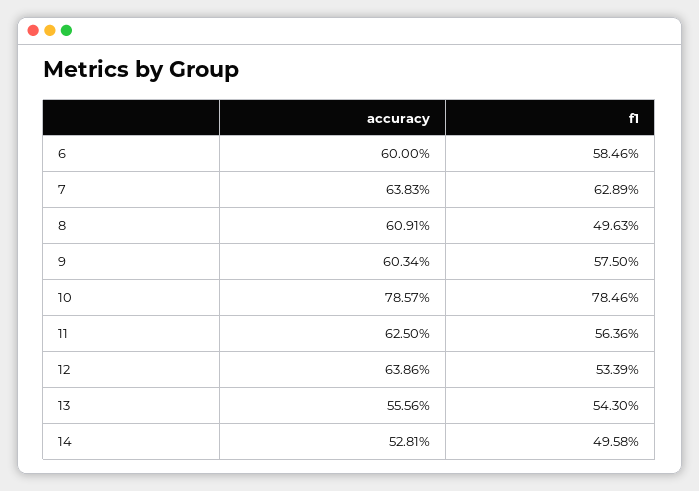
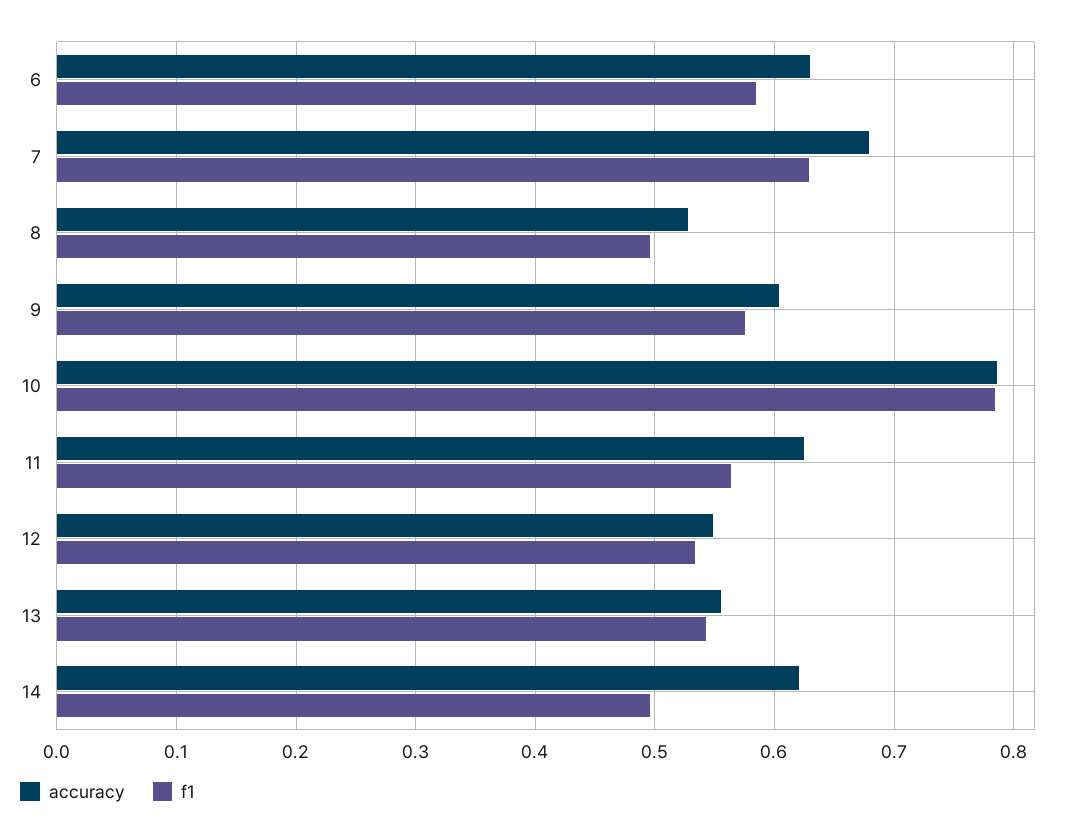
  {
    "accuracy": {
-     "6": 0.6,
+     "6": 0.63,
-     "7": 0.6383,
+     "7": 0.68,
-     "8": 0.6091,
+     "8": 0.53,
      "9": 0.6034,
      "10": 0.7857,
      "11": 0.625,
-     "12": 0.6386,
+     "12": 0.55,
      "13": 0.5556,
-     "14": 0.5281
+     "14": 0.62
    },
    "f1": {
      "6": 0.5846,
      "7": 0.6289,
      "8": 0.4963,
      "9": 0.575,
      "10": 0.7846,
      "11": 0.5636,
      "12": 0.5339,
      "13": 0.543,
      "14": 0.4958
    }
  }

